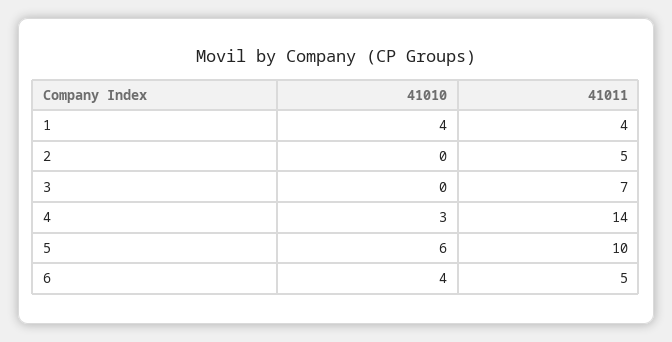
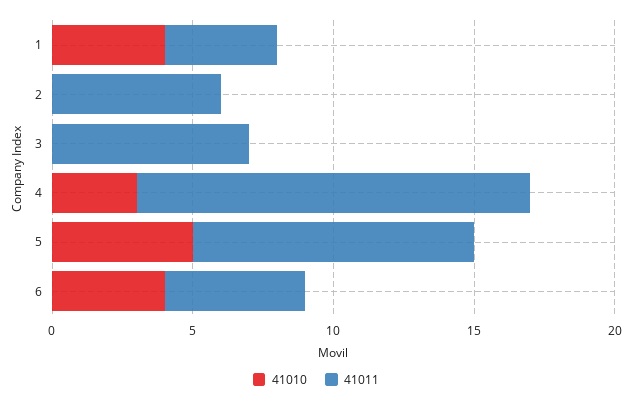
  {
    "41010": {
      "1": 4,
      "2": 0,
      "3": 0,
      "4": 3,
-     "5": 6,
+     "5": 5,
      "6": 4
    },
    "41011": {
      "1": 4,
-     "2": 5,
+     "2": 6,
      "3": 7,
      "4": 14,
      "5": 10,
      "6": 5
    }
  }

